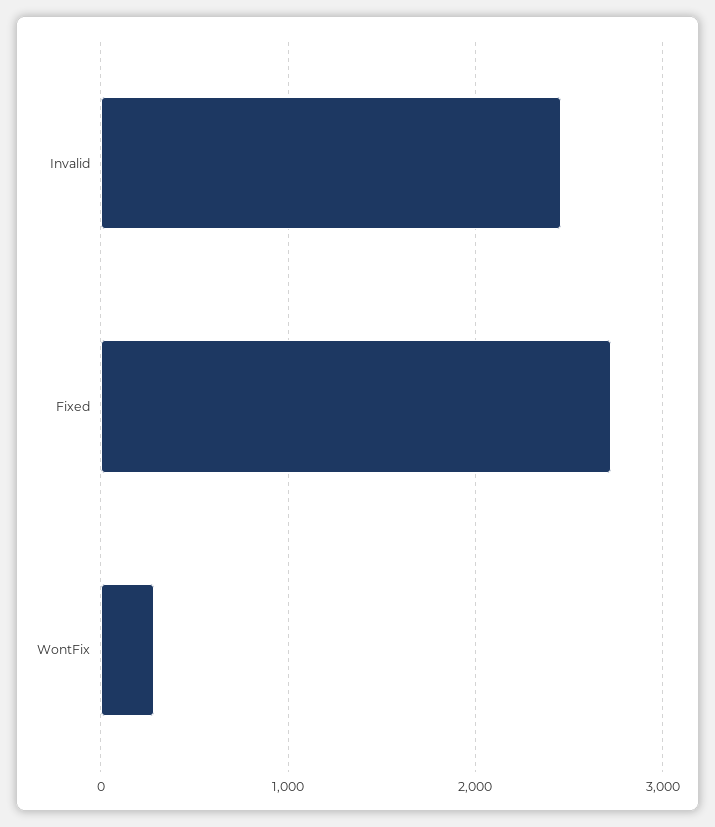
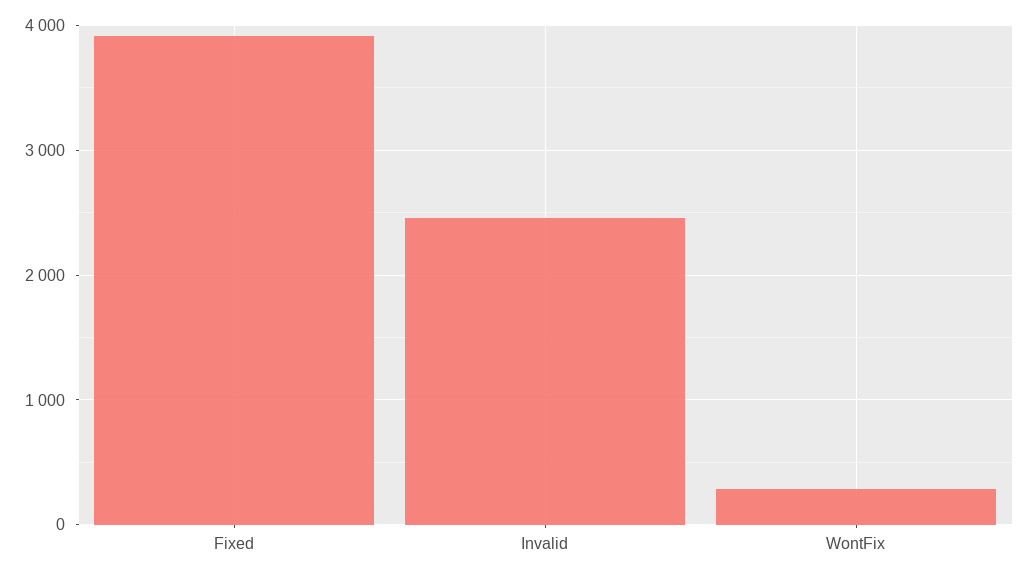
  {
    "Invalid": 2500,
-   "Fixed": 2700,
+   "Fixed": 3900,
    "WontFix": 300
  }

